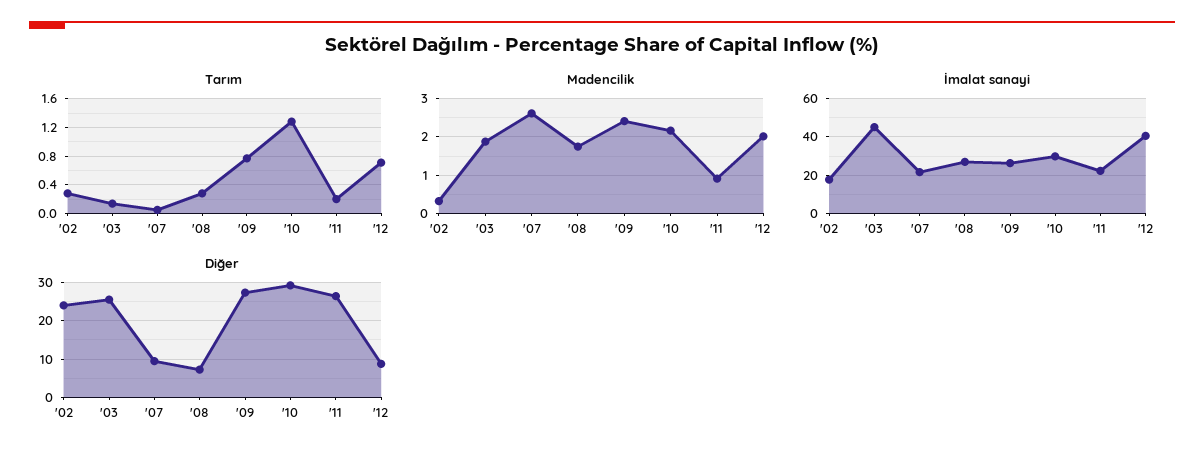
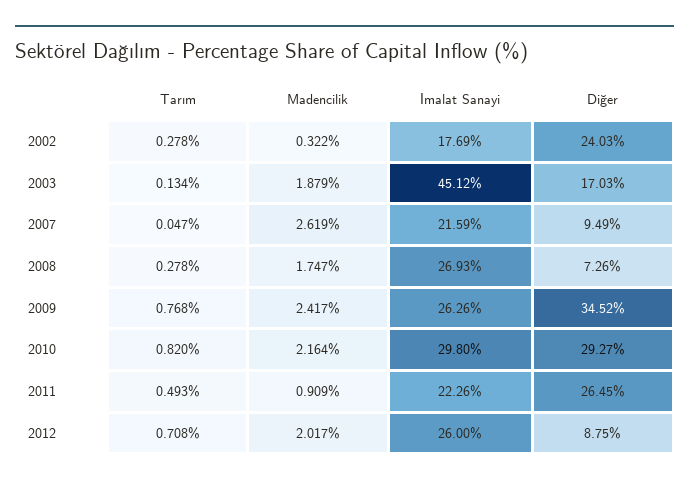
  {
    "Tarım": {
      "'02": 0.278,
      "'03": 0.134,
      "'07": 0.047,
      "'08": 0.278,
      "'09": 0.768,
-     "'10": 1.3,
+     "'10": 0.82,
-     "'11": 0.2,
+     "'11": 0.493,
      "'12": 0.708
    },
    "Madencilik": {
      "'02": 0.322,
      "'03": 1.879,
      "'07": 2.619,
      "'08": 1.747,
      "'09": 2.417,
      "'10": 2.164,
      "'11": 0.909,
      "'12": 2.017
    },
    "İmalat sanayi": {
      "'02": 17.69,
      "'03": 45.12,
      "'07": 21.59,
      "'08": 26.93,
      "'09": 26.26,
      "'10": 29.8,
      "'11": 22.26,
-     "'12": 40
+     "'12": 26
    },
    "Diğer": {
      "'02": 24.03,
-     "'03": 26,
+     "'03": 17.03,
      "'07": 9.49,
      "'08": 7.26,
-     "'09": 28,
+     "'09": 34.52,
      "'10": 29.27,
      "'11": 26.45,
      "'12": 8.75
    }
  }

